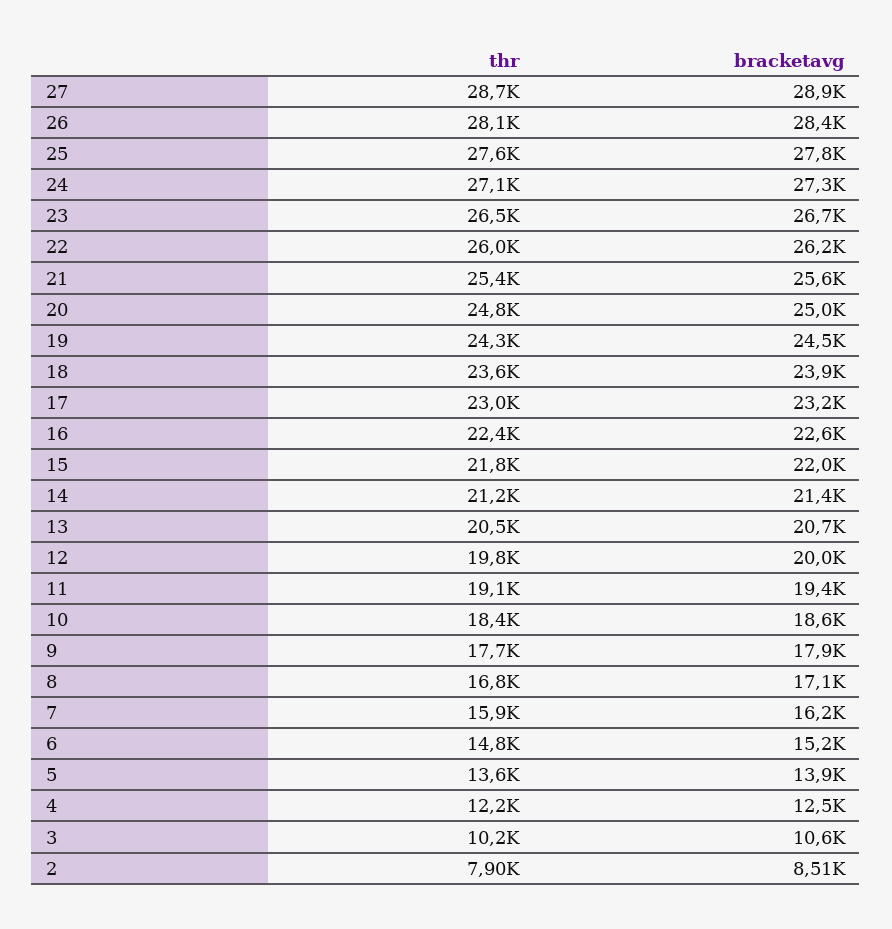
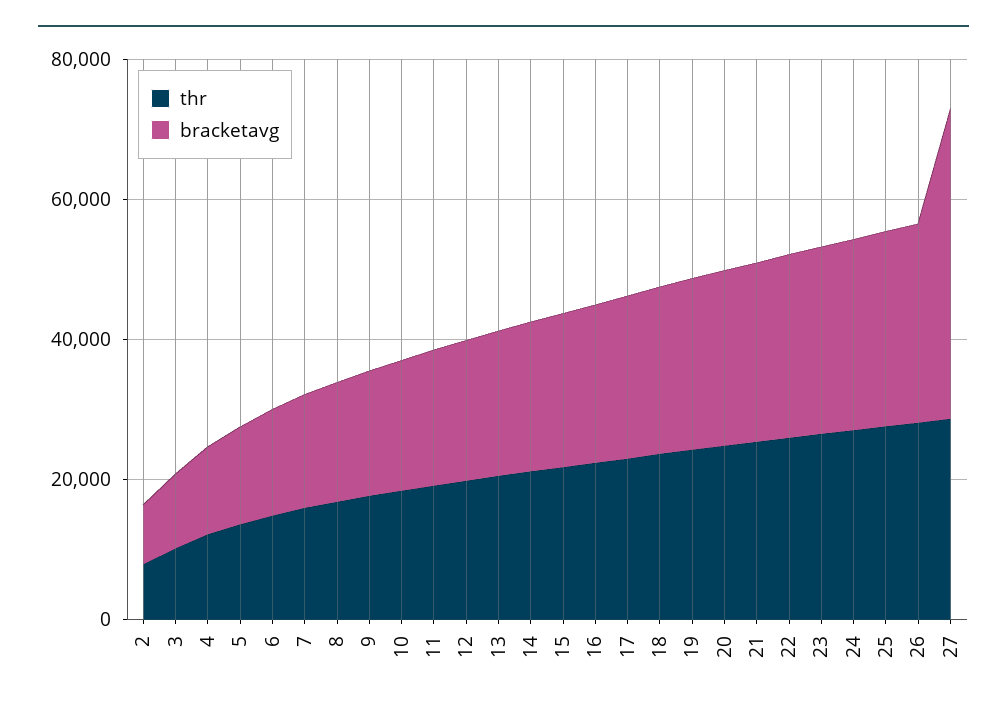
  {
    "thr": {
      "27": 28700,
      "26": 28100,
      "25": 27600,
      "24": 27100,
      "23": 26500,
      "22": 26000,
      "21": 25400,
      "20": 24800,
      "19": 24300,
      "18": 23600,
      "17": 23000,
      "16": 22400,
      "15": 21800,
      "14": 21200,
      "13": 20500,
      "12": 19800,
      "11": 19100,
      "10": 18400,
      "9": 17700,
      "8": 16800,
      "7": 15900,
      "6": 14800,
      "5": 13600,
      "4": 12200,
      "3": 10200,
      "2": 7900
    },
    "bracketavg": {
-     "27": 28900,
+     "27": 45000,
      "26": 28400,
      "25": 27800,
      "24": 27300,
      "23": 26700,
      "22": 26200,
      "21": 25600,
      "20": 25000,
      "19": 24500,
      "18": 23900,
      "17": 23200,
      "16": 22600,
      "15": 22000,
      "14": 21400,
      "13": 20700,
      "12": 20000,
      "11": 19400,
      "10": 18600,
      "9": 17900,
      "8": 17100,
      "7": 16200,
      "6": 15200,
      "5": 13900,
      "4": 12500,
      "3": 10600,
      "2": 8510
    }
  }

